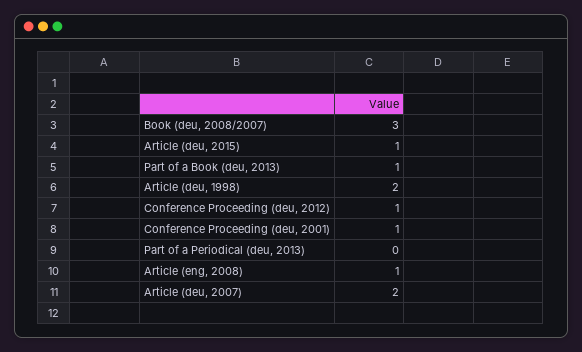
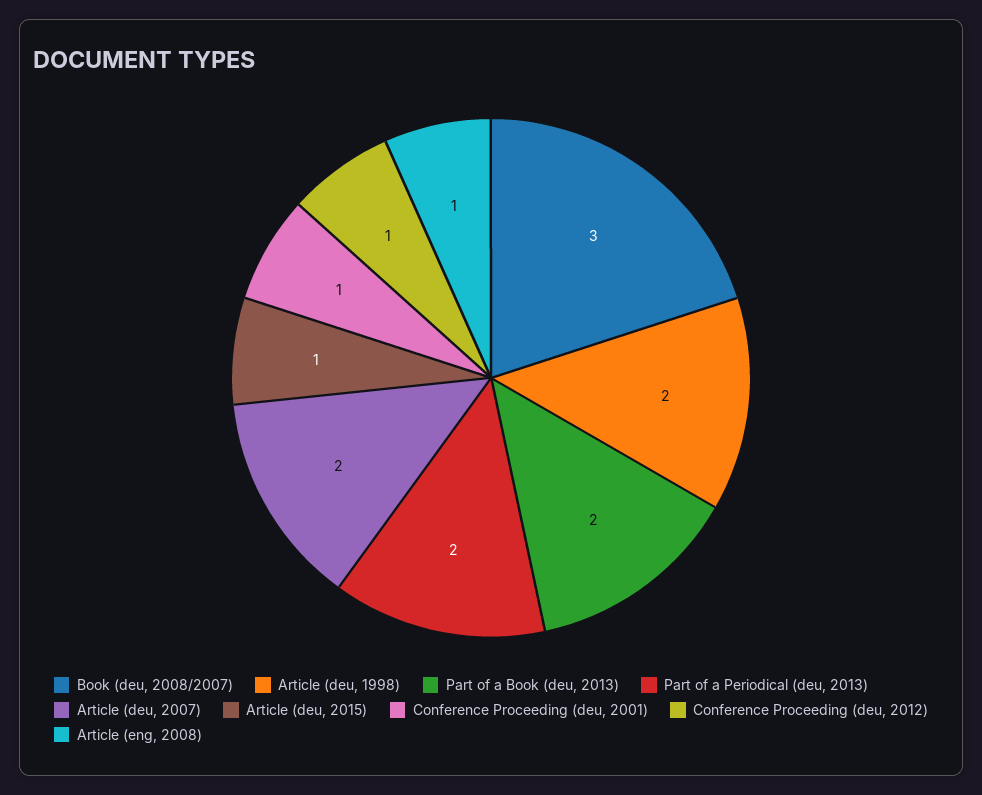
  {
    "Book (deu, 2008/2007)": 3,
    "Article (deu, 2015)": 1,
-   "Part of a Book (deu, 2013)": 1,
+   "Part of a Book (deu, 2013)": 2,
    "Article (deu, 1998)": 2,
    "Conference Proceeding (deu, 2012)": 1,
    "Conference Proceeding (deu, 2001)": 1,
-   "Part of a Periodical (deu, 2013)": 0,
+   "Part of a Periodical (deu, 2013)": 2,
    "Article (eng, 2008)": 1,
    "Article (deu, 2007)": 2
  }

